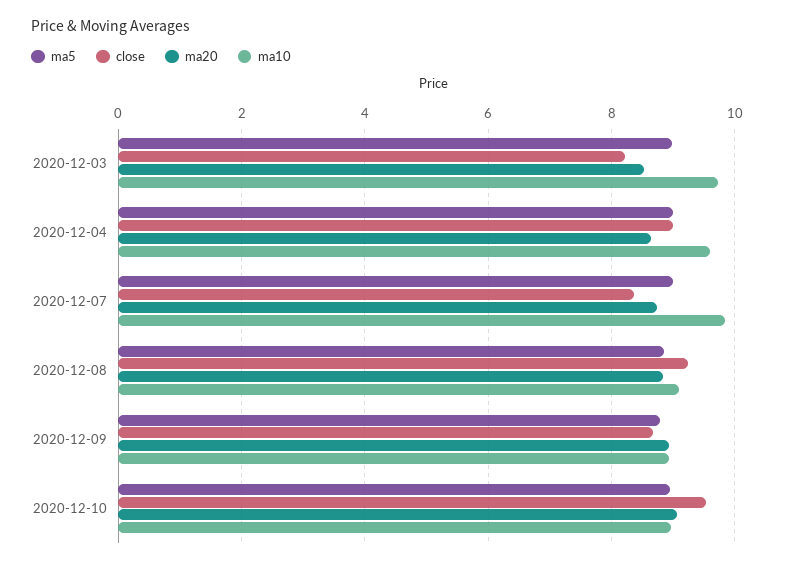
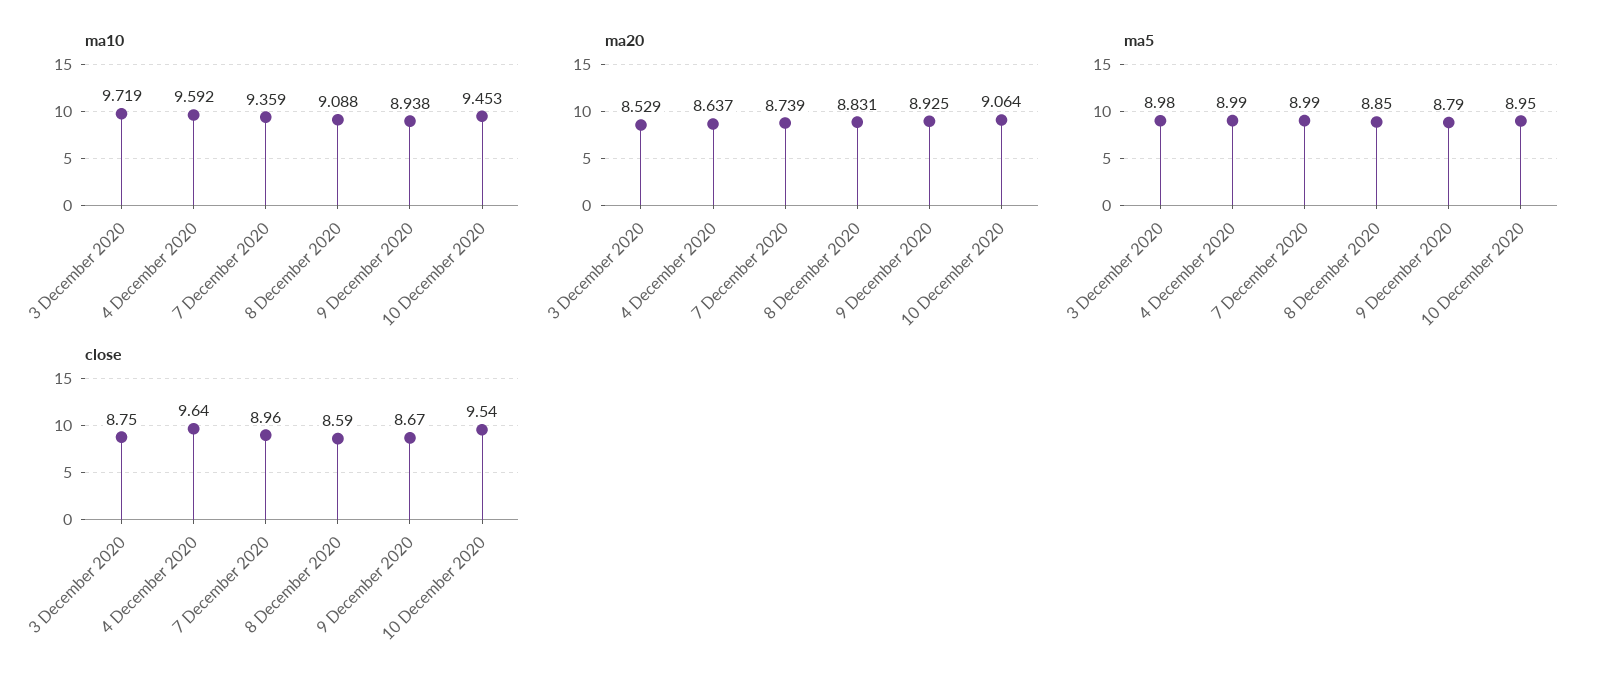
  {
    "ma5": {
      "2020-12-03": 8.98,
      "2020-12-04": 8.99,
      "2020-12-07": 8.99,
      "2020-12-08": 8.85,
      "2020-12-09": 8.79,
      "2020-12-10": 8.95
    },
    "close": {
-     "2020-12-03": 8.2,
+     "2020-12-03": 8.75,
-     "2020-12-04": 9,
+     "2020-12-04": 9.64,
-     "2020-12-07": 8.4,
+     "2020-12-07": 8.96,
-     "2020-12-08": 9.2,
+     "2020-12-08": 8.59,
      "2020-12-09": 8.67,
      "2020-12-10": 9.54
    },
    "ma20": {
      "2020-12-03": 8.529,
      "2020-12-04": 8.637,
      "2020-12-07": 8.739,
      "2020-12-08": 8.831,
      "2020-12-09": 8.925,
      "2020-12-10": 9.064
    },
    "ma10": {
      "2020-12-03": 9.719,
      "2020-12-04": 9.592,
-     "2020-12-07": 9.8,
+     "2020-12-07": 9.359,
      "2020-12-08": 9.088,
      "2020-12-09": 8.938,
-     "2020-12-10": 9
+     "2020-12-10": 9.453
    }
  }

